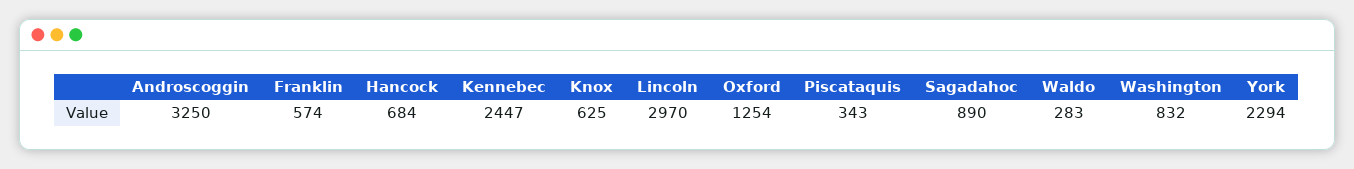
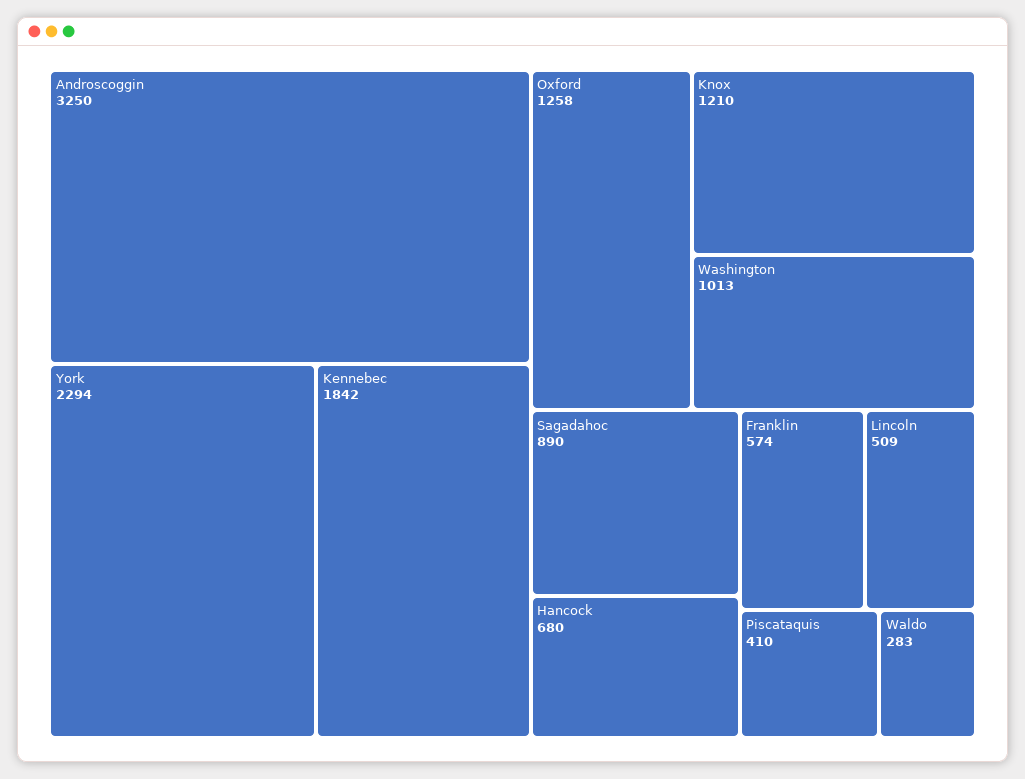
  {
    "Androscoggin": 3250,
    "Franklin": 574,
-   "Hancock": 684,
+   "Hancock": 680,
-   "Kennebec": 2447,
+   "Kennebec": 1842,
-   "Knox": 625,
+   "Knox": 1210,
-   "Lincoln": 2970,
+   "Lincoln": 509,
-   "Oxford": 1254,
+   "Oxford": 1258,
-   "Piscataquis": 343,
+   "Piscataquis": 410,
    "Sagadahoc": 890,
    "Waldo": 283,
-   "Washington": 832,
+   "Washington": 1013,
    "York": 2294
  }

